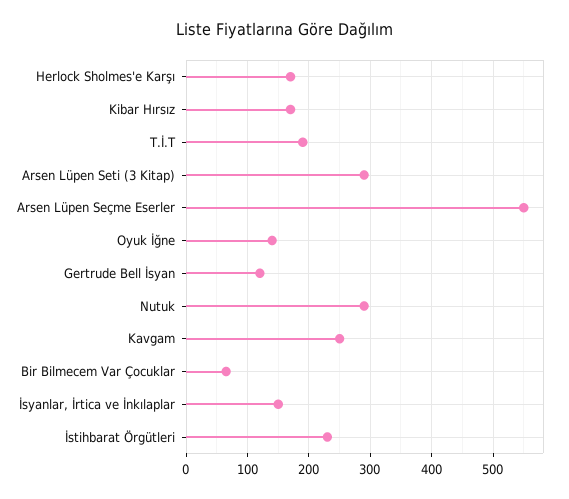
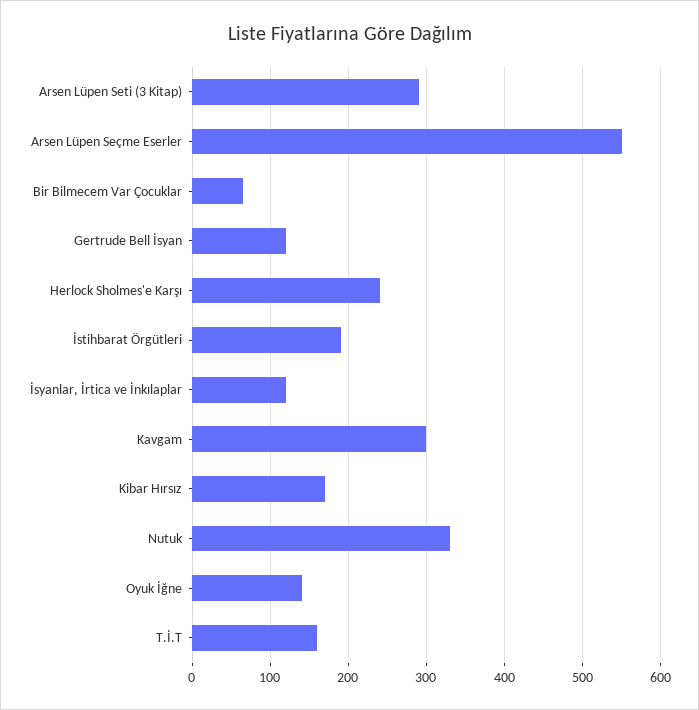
  {
-   "Herlock Sholmes'e Karşı": 170,
+   "Herlock Sholmes'e Karşı": 240,
    "Kibar Hırsız": 170,
-   "T.İ.T": 190,
+   "T.İ.T": 160,
    "Arsen Lüpen Seti (3 Kitap)": 290,
    "Arsen Lüpen Seçme Eserler": 550,
    "Oyuk İğne": 140,
    "Gertrude Bell İsyan": 120,
-   "Nutuk": 290,
+   "Nutuk": 330,
-   "Kavgam": 250,
+   "Kavgam": 300,
    "Bir Bilmecem Var Çocuklar": 70,
-   "İsyanlar, İrtica ve İnkılaplar": 150,
+   "İsyanlar, İrtica ve İnkılaplar": 120,
-   "İstihbarat Örgütleri": 230
+   "İstihbarat Örgütleri": 190
  }

